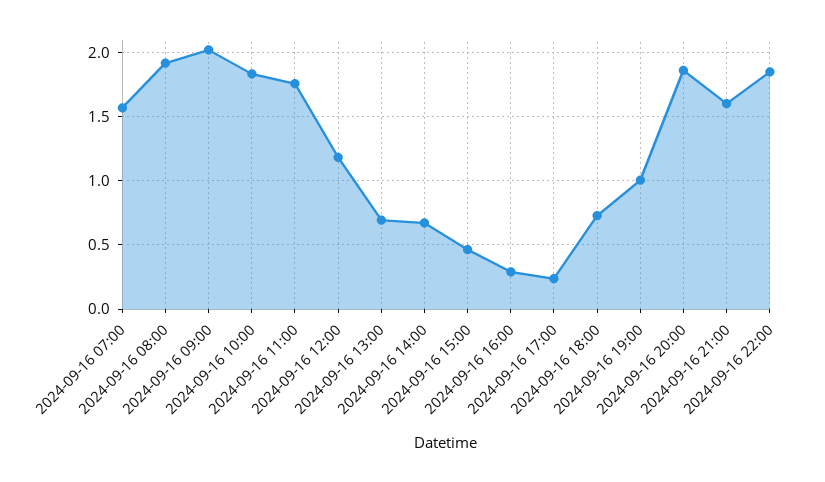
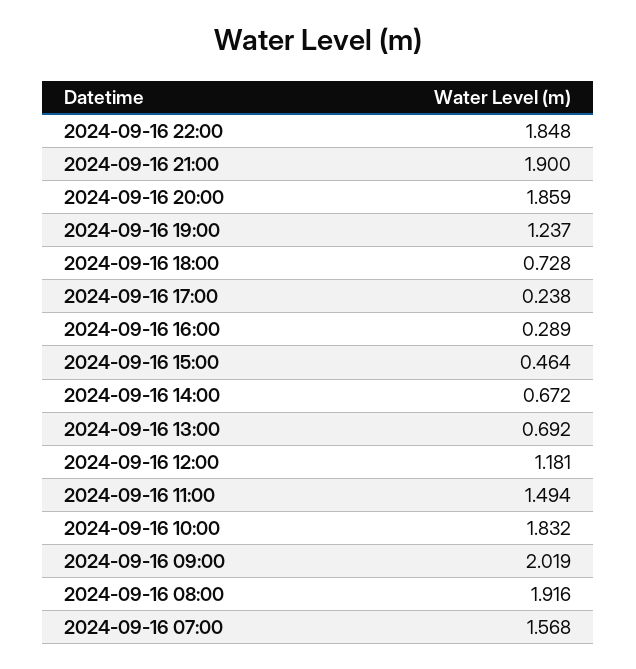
  {
    "2024-09-16 07:00": 1.568,
    "2024-09-16 08:00": 1.916,
    "2024-09-16 09:00": 2.019,
    "2024-09-16 10:00": 1.832,
-   "2024-09-16 11:00": 1.75,
+   "2024-09-16 11:00": 1.494,
    "2024-09-16 12:00": 1.181,
    "2024-09-16 13:00": 0.692,
    "2024-09-16 14:00": 0.672,
    "2024-09-16 15:00": 0.464,
    "2024-09-16 16:00": 0.289,
    "2024-09-16 17:00": 0.238,
    "2024-09-16 18:00": 0.728,
-   "2024-09-16 19:00": 1,
+   "2024-09-16 19:00": 1.237,
    "2024-09-16 20:00": 1.859,
-   "2024-09-16 21:00": 1.6,
+   "2024-09-16 21:00": 1.9,
    "2024-09-16 22:00": 1.848
  }

